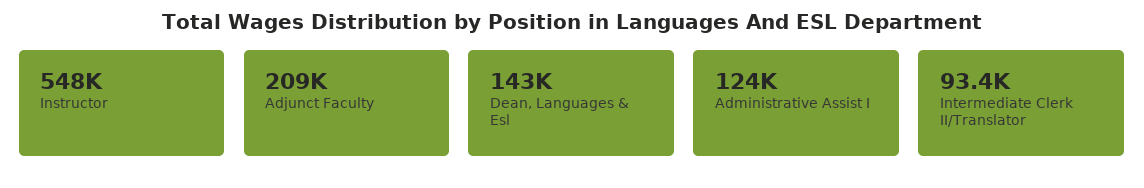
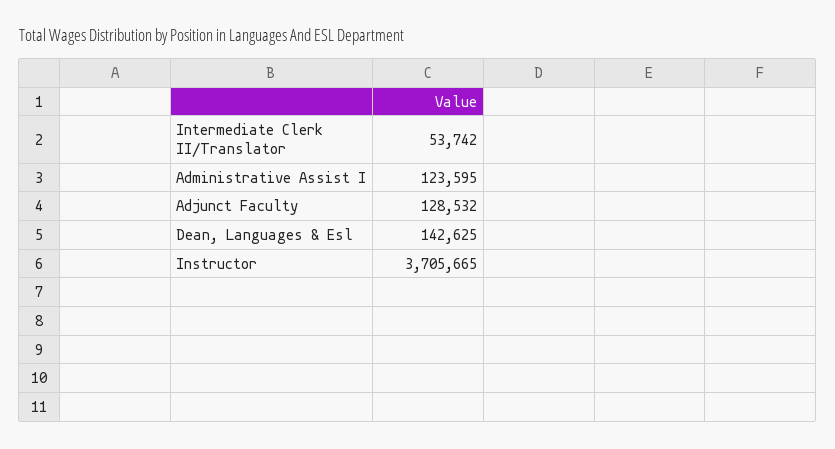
  {
-   "Instructor": 548000,
+   "Instructor": 3705665,
-   "Adjunct Faculty": 209000,
+   "Adjunct Faculty": 128532,
    "Dean, Languages & Esl": 142625,
    "Administrative Assist I": 123595,
-   "Intermediate Clerk II/Translator": 93400
+   "Intermediate Clerk II/Translator": 53742
  }

